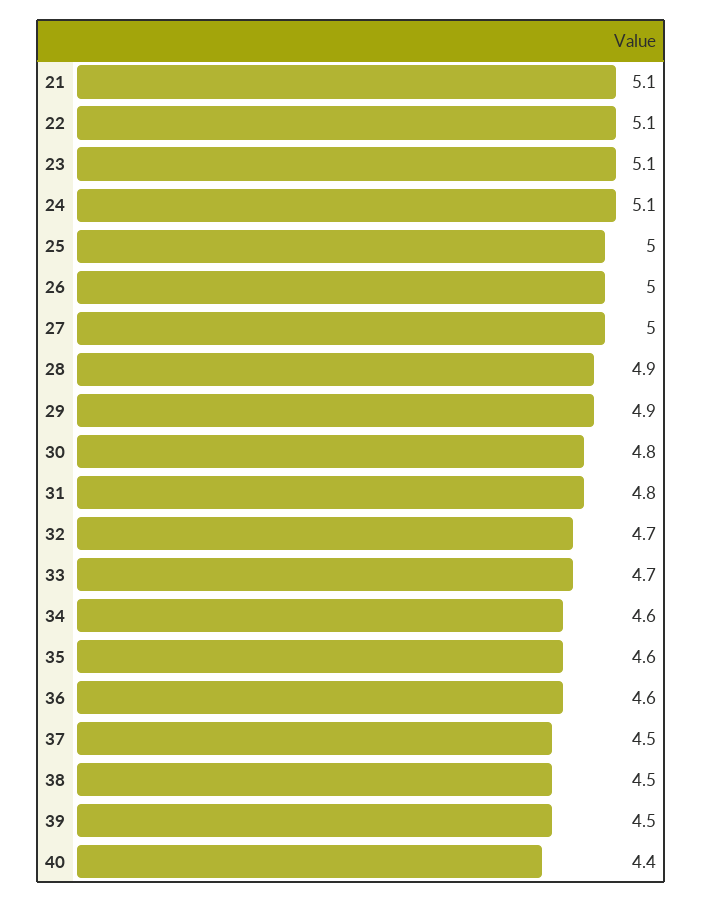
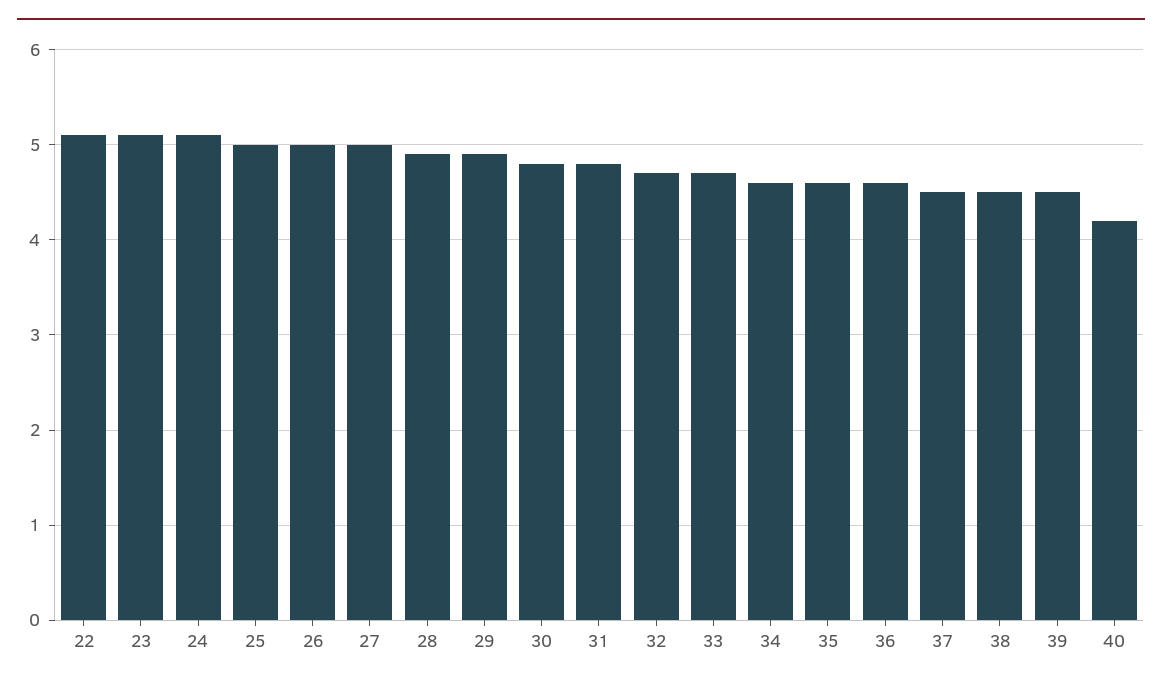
  {
-   "21": 5.1,
    "22": 5.1,
    "23": 5.1,
    "24": 5.1,
    "25": 5,
    "26": 5,
    "27": 5,
    "28": 4.9,
    "29": 4.9,
    "30": 4.8,
    "31": 4.8,
    "32": 4.7,
    "33": 4.7,
    "34": 4.6,
    "35": 4.6,
    "36": 4.6,
    "37": 4.5,
    "38": 4.5,
    "39": 4.5,
-   "40": 4.4
+   "40": 4.2
  }

